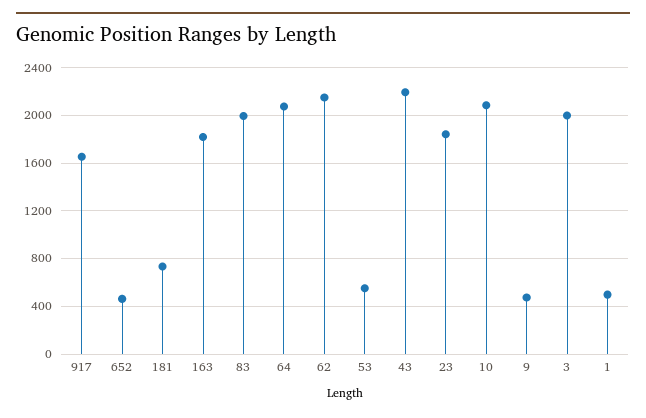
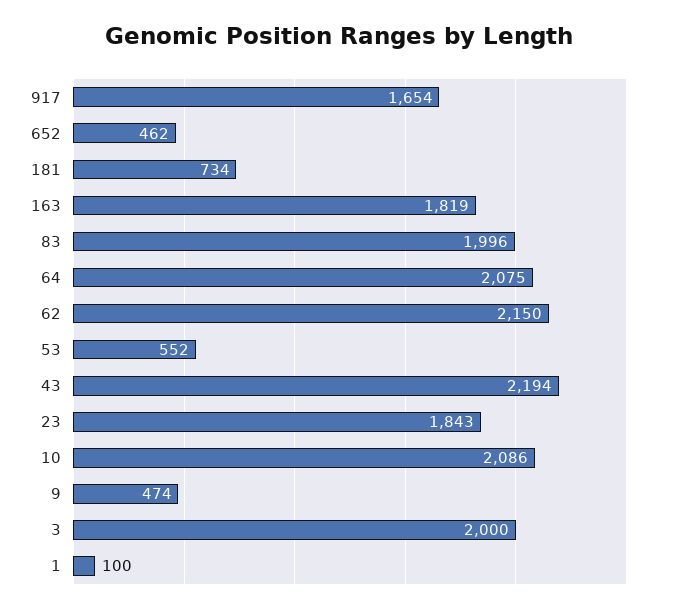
  {
    "917": 1654,
    "652": 462,
    "181": 734,
    "163": 1819,
    "83": 1996,
    "64": 2075,
    "62": 2150,
    "53": 552,
    "43": 2194,
    "23": 1843,
    "10": 2086,
    "9": 474,
    "3": 2000,
-   "1": 500
+   "1": 100
  }

